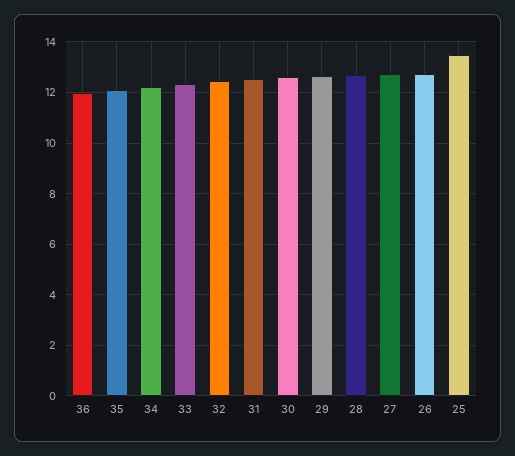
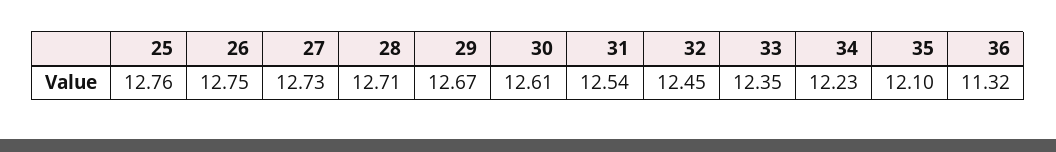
  {
-   "36": 12,
+   "36": 11.32,
    "35": 12.1,
    "34": 12.23,
    "33": 12.35,
    "32": 12.45,
    "31": 12.54,
    "30": 12.61,
    "29": 12.67,
    "28": 12.71,
    "27": 12.73,
    "26": 12.75,
-   "25": 13.5
+   "25": 12.76
  }

